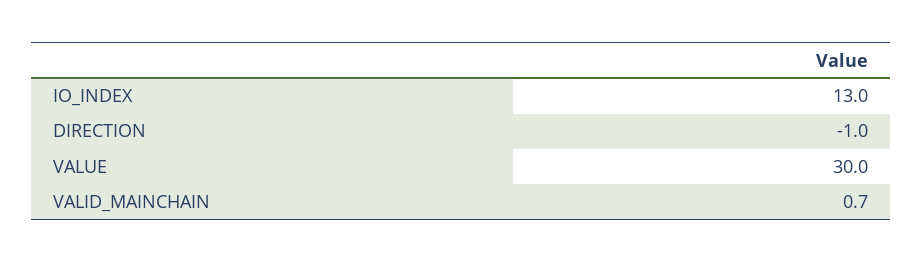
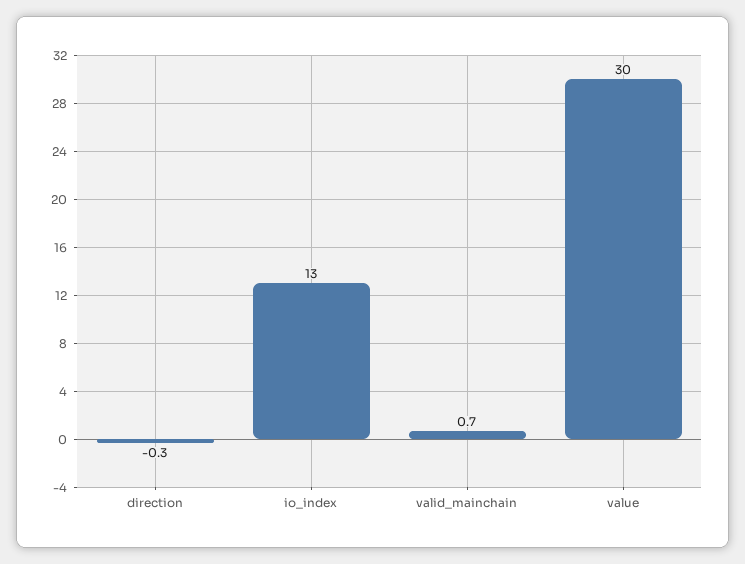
  {
    "IO_INDEX": 13,
-   "DIRECTION": -1,
+   "DIRECTION": -0.3,
    "VALUE": 30,
    "VALID_MAINCHAIN": 0.7
  }

